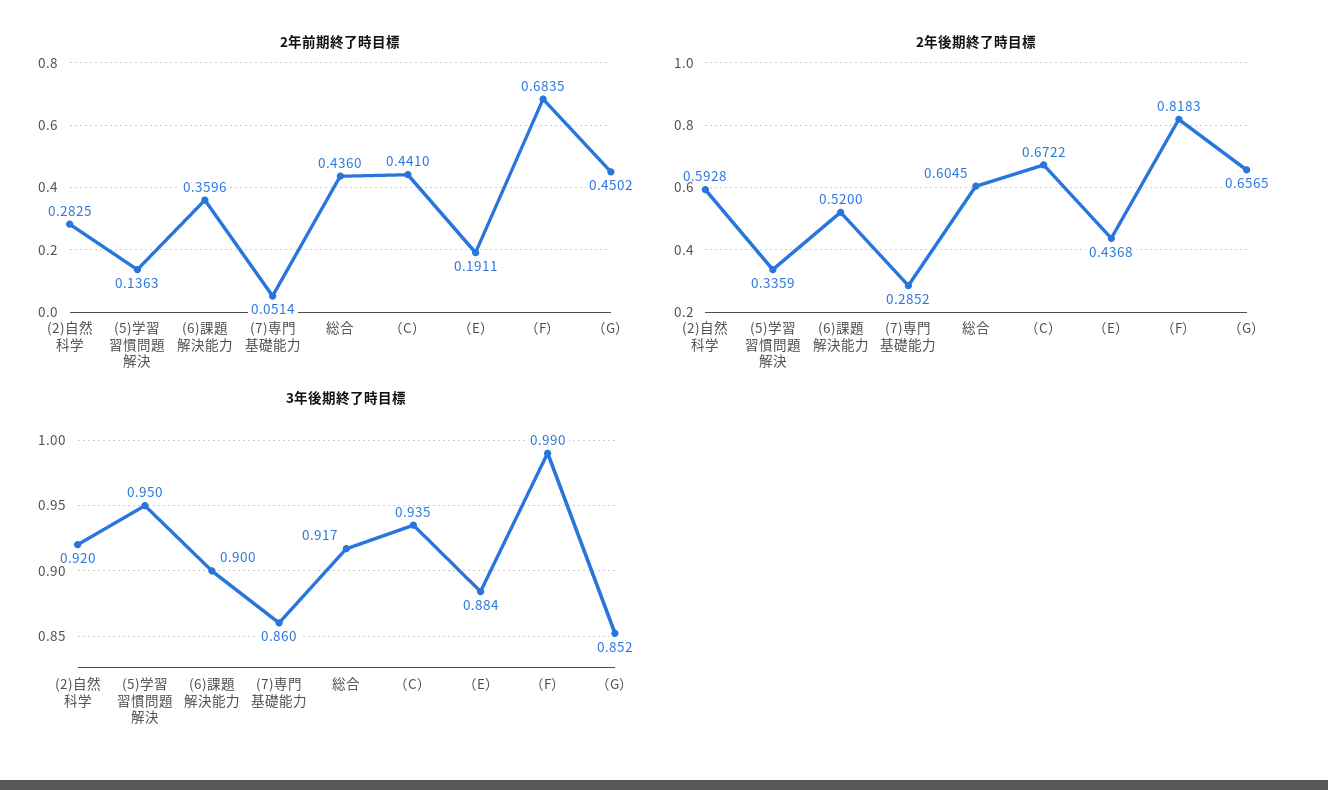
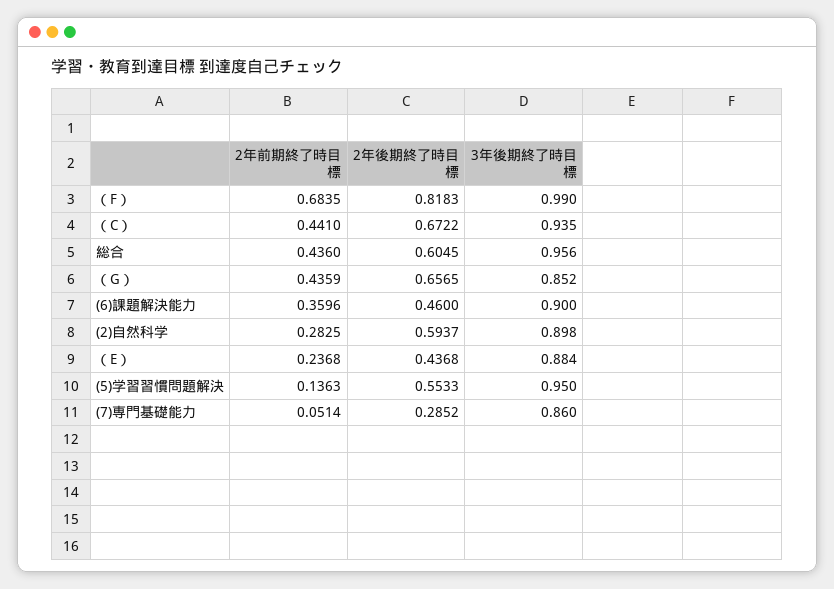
  {
    "2年前期終了時目標": {
      "(2)自然科学": 0.2825,
      "(5)学習習慣問題解決": 0.1363,
      "(6)課題解決能力": 0.3596,
      "(7)専門基礎能力": 0.0514,
      "総合": 0.436,
      "（C）": 0.441,
-     "（E）": 0.1911,
+     "（E）": 0.2368,
      "（F）": 0.6835,
-     "（G）": 0.4502
+     "（G）": 0.4359
    },
    "2年後期終了時目標": {
-     "(2)自然科学": 0.5928,
+     "(2)自然科学": 0.5937,
-     "(5)学習習慣問題解決": 0.3359,
+     "(5)学習習慣問題解決": 0.5533,
-     "(6)課題解決能力": 0.52,
+     "(6)課題解決能力": 0.46,
      "(7)専門基礎能力": 0.2852,
      "総合": 0.6045,
      "（C）": 0.6722,
      "（E）": 0.4368,
      "（F）": 0.8183,
      "（G）": 0.6565
    },
    "3年後期終了時目標": {
-     "(2)自然科学": 0.92,
+     "(2)自然科学": 0.898,
      "(5)学習習慣問題解決": 0.95,
      "(6)課題解決能力": 0.9,
      "(7)専門基礎能力": 0.86,
-     "総合": 0.917,
+     "総合": 0.956,
      "（C）": 0.935,
      "（E）": 0.884,
      "（F）": 0.99,
      "（G）": 0.852
    }
  }

